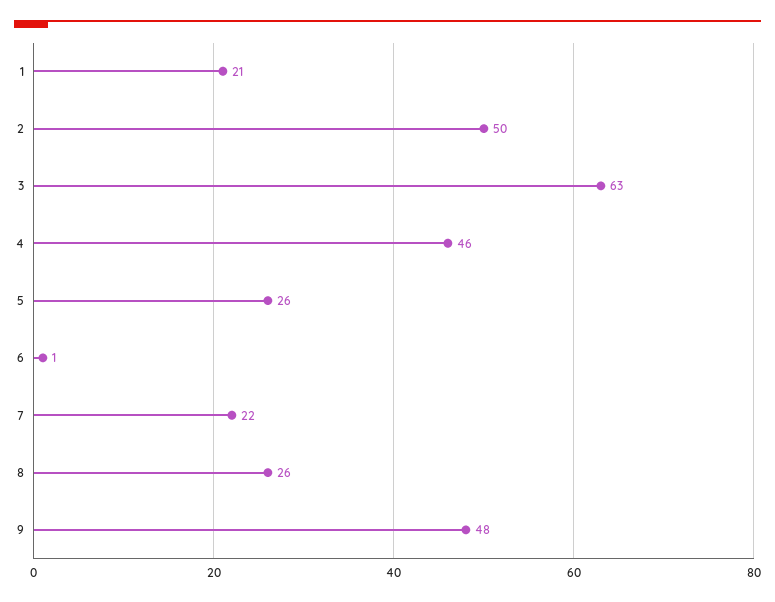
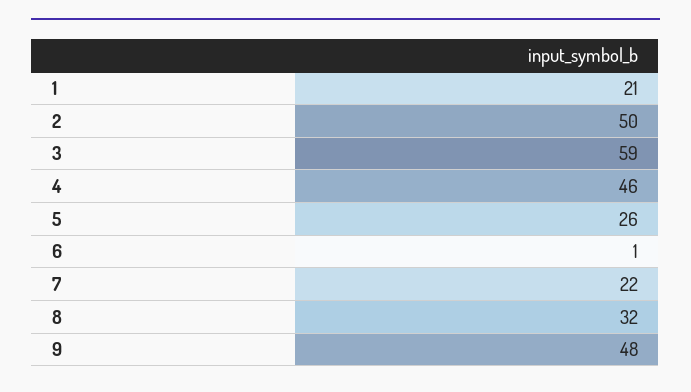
  {
    "1": 21,
    "2": 50,
-   "3": 63,
+   "3": 59,
    "4": 46,
    "5": 26,
    "6": 1,
    "7": 22,
-   "8": 26,
+   "8": 32,
    "9": 48
  }

